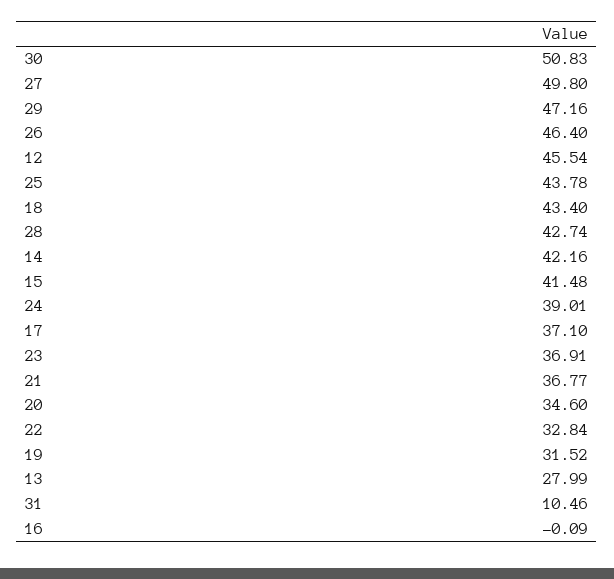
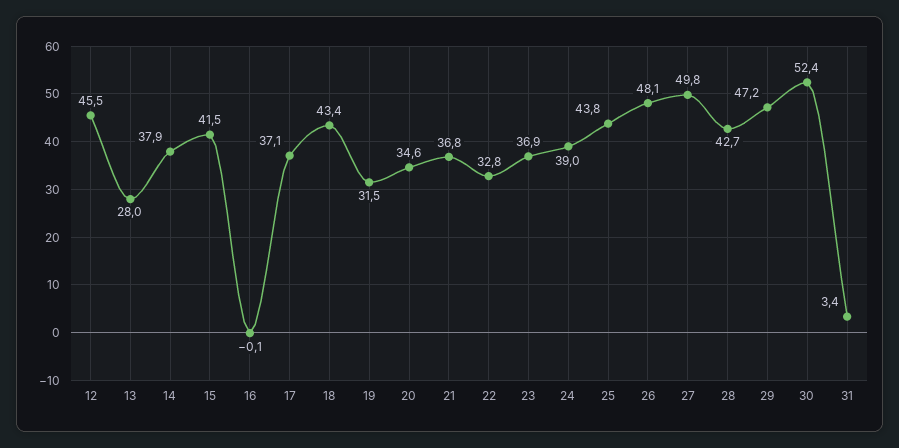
  {
-   "30": 50.83,
+   "30": 52.4,
    "27": 49.8,
    "29": 47.16,
-   "26": 46.4,
+   "26": 48.1,
    "12": 45.54,
    "25": 43.78,
    "18": 43.4,
    "28": 42.74,
-   "14": 42.16,
+   "14": 37.9,
    "15": 41.48,
    "24": 39.01,
    "17": 37.1,
    "23": 36.91,
    "21": 36.77,
    "20": 34.6,
    "22": 32.84,
    "19": 31.52,
    "13": 27.99,
-   "31": 10.46,
+   "31": 3.4,
    "16": -0.09
  }

